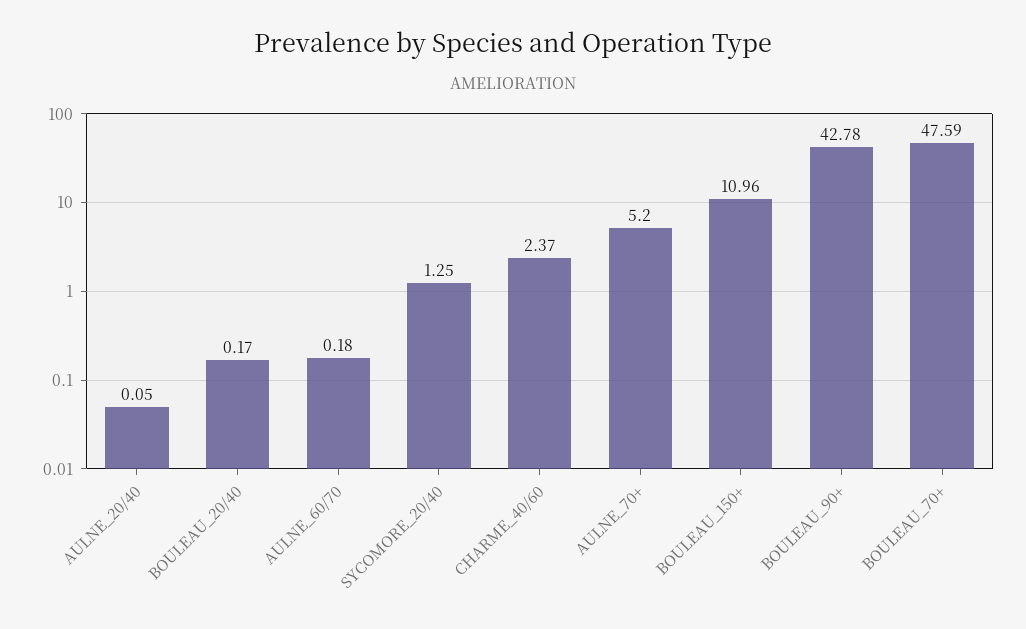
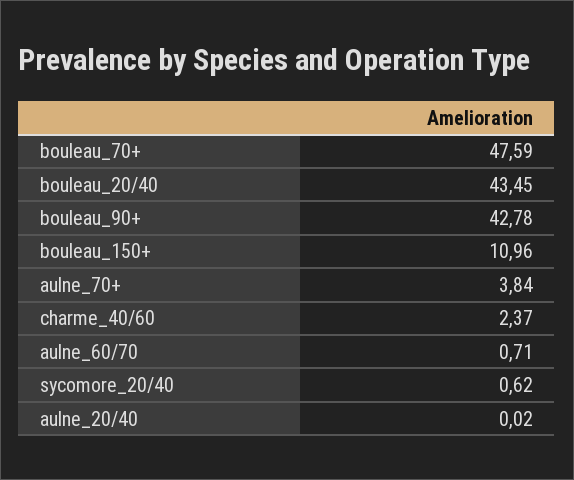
  {
-   "AULNE_20/40": 0.05,
+   "AULNE_20/40": 0.02,
-   "BOULEAU_20/40": 0.17,
+   "BOULEAU_20/40": 43.45,
-   "AULNE_60/70": 0.18,
+   "AULNE_60/70": 0.71,
-   "SYCOMORE_20/40": 1.25,
+   "SYCOMORE_20/40": 0.62,
    "CHARME_40/60": 2.37,
-   "AULNE_70+": 5.2,
+   "AULNE_70+": 3.84,
    "BOULEAU_150+": 10.96,
    "BOULEAU_90+": 42.78,
    "BOULEAU_70+": 47.59
  }

